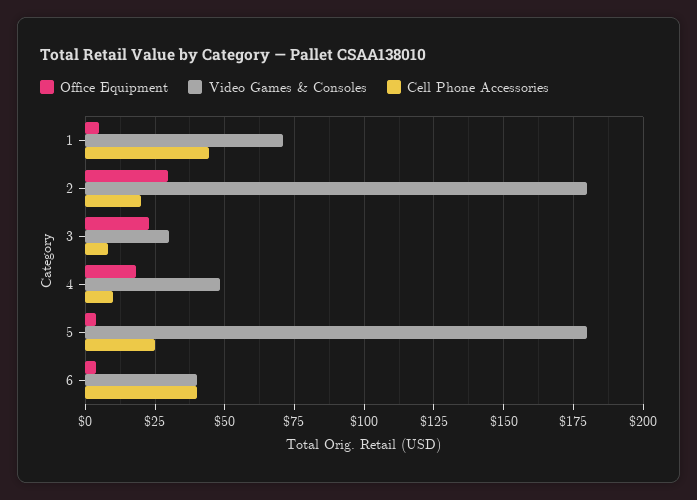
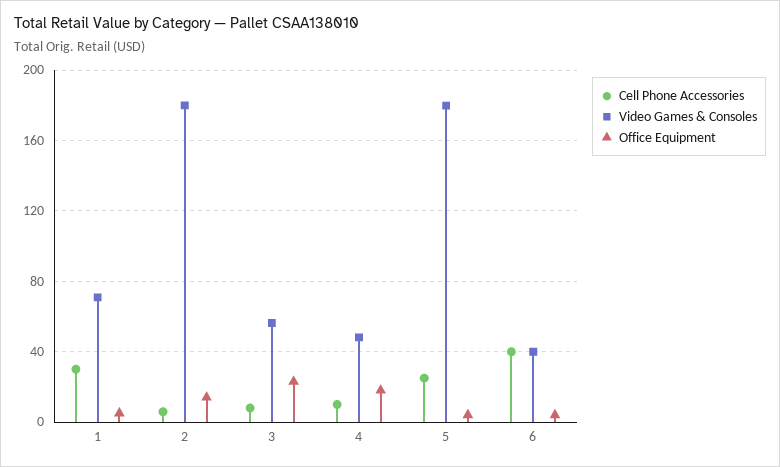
  {
    "Office Equipment": {
      "1": 5,
-     "2": 30,
+     "2": 15,
      "3": 22.5,
      "4": 17.5,
      "5": 5,
      "6": 5
    },
    "Video Games & Consoles": {
      "1": 70,
      "2": 180,
-     "3": 30,
+     "3": 55,
      "4": 47.5,
      "5": 180,
      "6": 40
    },
    "Cell Phone Accessories": {
-     "1": 45,
+     "1": 30,
-     "2": 20,
+     "2": 5,
      "3": 7.5,
      "4": 10,
      "5": 25,
      "6": 40
    }
  }

